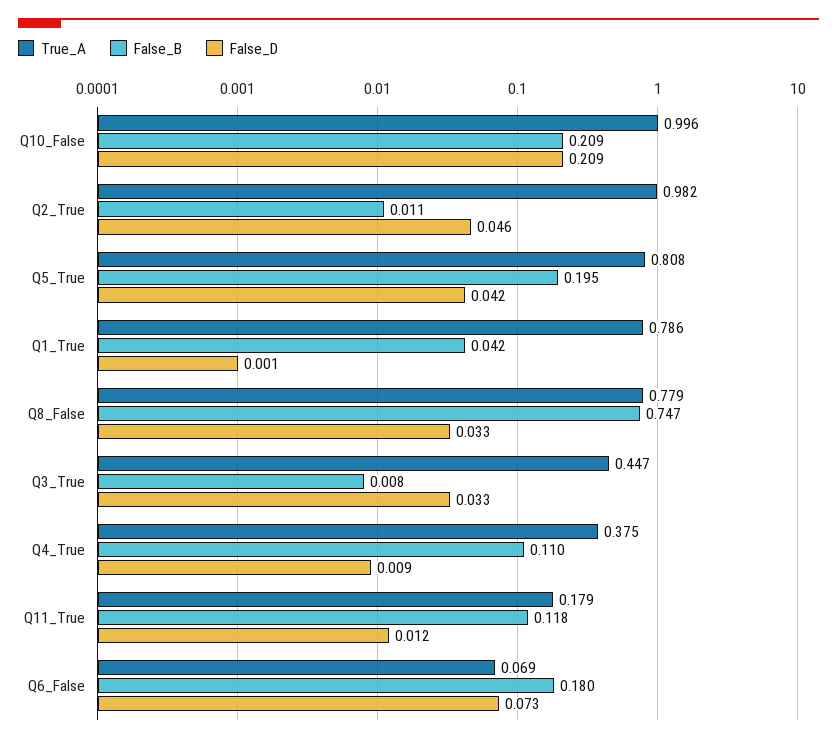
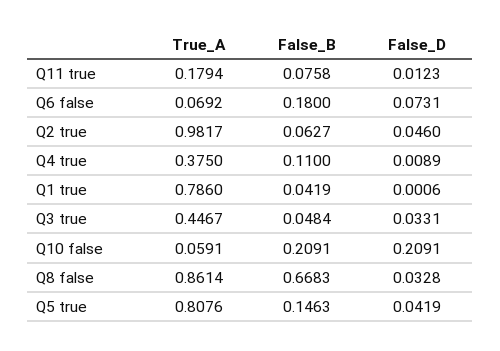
  {
    "True_A": {
-     "Q10_False": 0.996,
+     "Q10_False": 0.0591,
      "Q2_True": 0.9817,
      "Q5_True": 0.8076,
      "Q1_True": 0.786,
-     "Q8_False": 0.779,
+     "Q8_False": 0.8614,
      "Q3_True": 0.4467,
      "Q4_True": 0.375,
      "Q11_True": 0.1794,
      "Q6_False": 0.0692
    },
    "False_B": {
      "Q10_False": 0.2091,
-     "Q2_True": 0.011,
+     "Q2_True": 0.0627,
-     "Q5_True": 0.195,
+     "Q5_True": 0.1463,
      "Q1_True": 0.0419,
-     "Q8_False": 0.747,
+     "Q8_False": 0.6683,
-     "Q3_True": 0.008,
+     "Q3_True": 0.0484,
      "Q4_True": 0.11,
-     "Q11_True": 0.118,
+     "Q11_True": 0.0758,
      "Q6_False": 0.18
    },
    "False_D": {
      "Q10_False": 0.2091,
      "Q2_True": 0.046,
      "Q5_True": 0.0419,
      "Q1_True": 0.0006,
      "Q8_False": 0.0328,
      "Q3_True": 0.0331,
      "Q4_True": 0.0089,
      "Q11_True": 0.0123,
      "Q6_False": 0.0731
    }
  }

